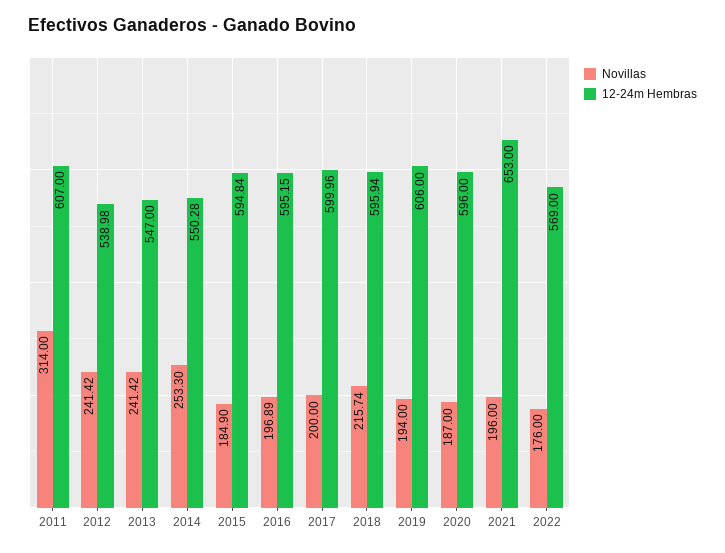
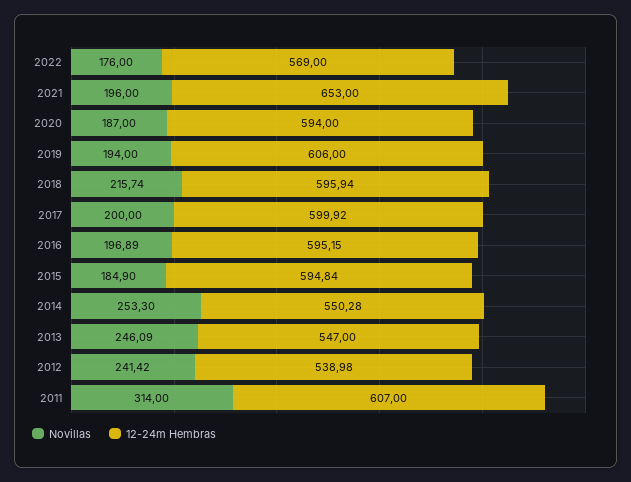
  {
    "Novillas": {
      "2011": 314,
      "2012": 241.42,
-     "2013": 241.42,
+     "2013": 246.09,
      "2014": 253.3,
      "2015": 184.9,
      "2016": 196.89,
      "2017": 200,
      "2018": 215.74,
      "2019": 194,
      "2020": 187,
      "2021": 196,
      "2022": 176
    },
    "12-24m Hembras": {
      "2011": 607,
      "2012": 538.98,
      "2013": 547,
      "2014": 550.28,
      "2015": 594.84,
      "2016": 595.15,
-     "2017": 599.96,
+     "2017": 599.92,
      "2018": 595.94,
      "2019": 606,
-     "2020": 596,
+     "2020": 594,
      "2021": 653,
      "2022": 569
    }
  }

